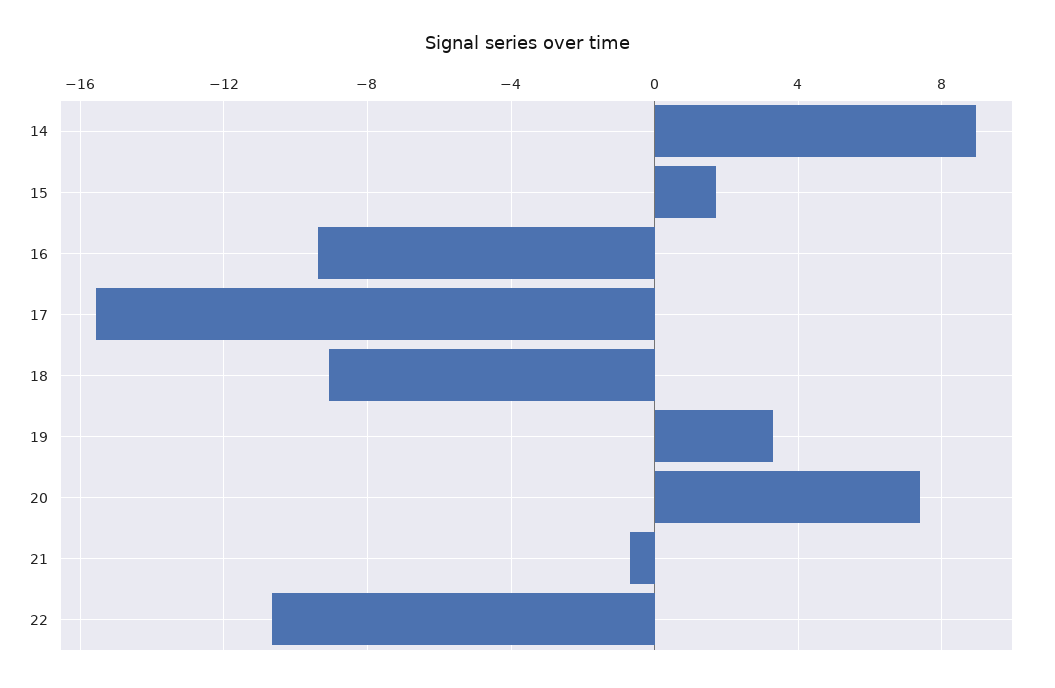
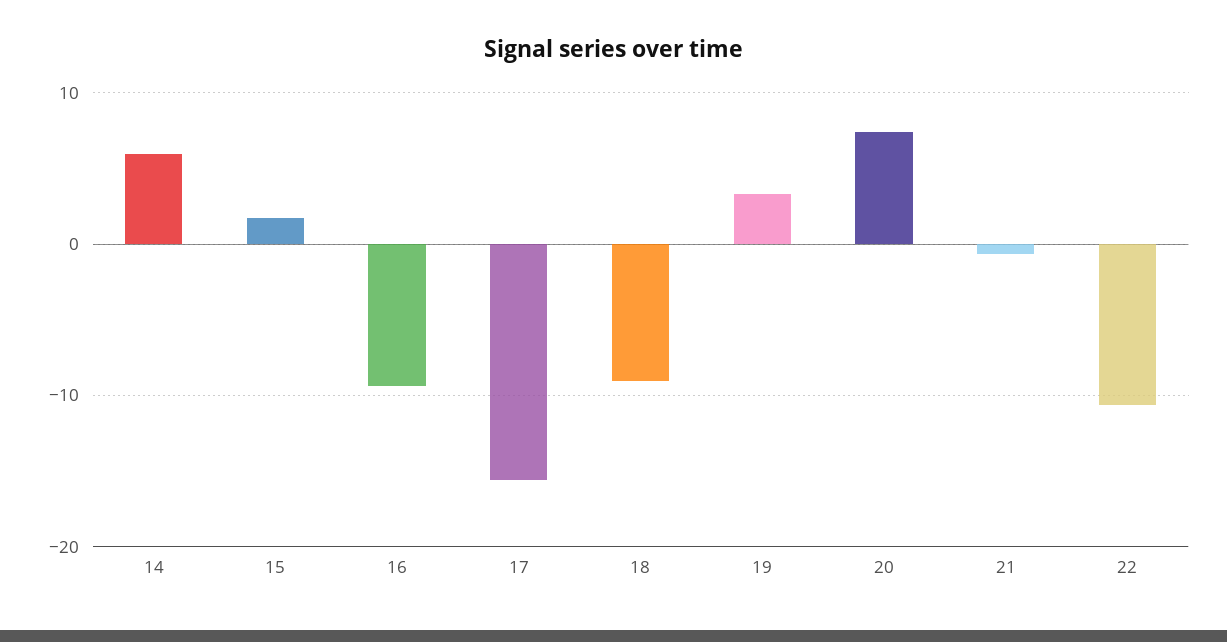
  {
-   "14": 9,
+   "14": 6,
    "15": 1.5,
    "16": -9.5,
    "17": -15.5,
    "18": -9,
    "19": 3.5,
    "20": 7.5,
    "21": -0.5,
    "22": -10.5
  }

